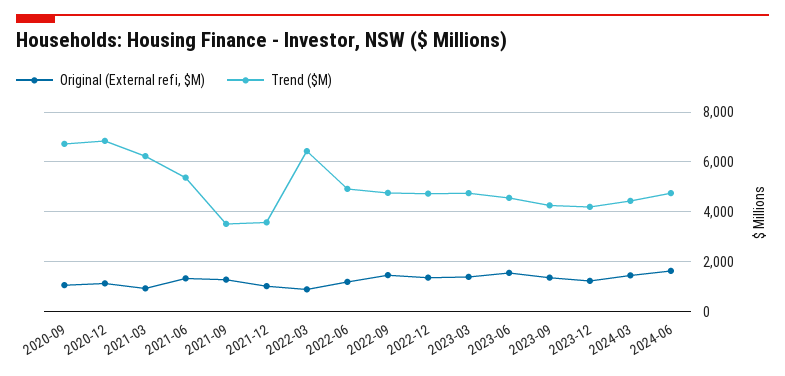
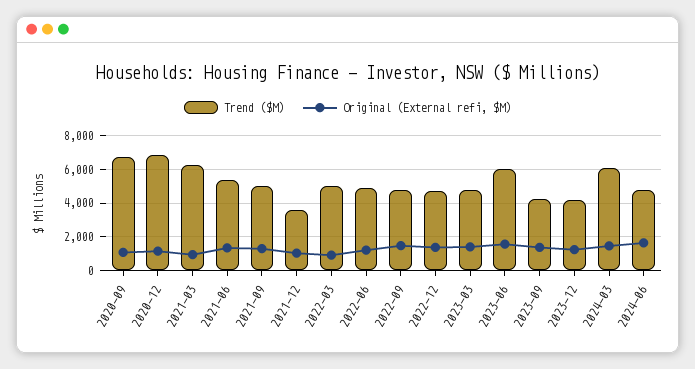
  {
    "Original (External refi, $M)": {
      "2020-09": 1000,
      "2020-12": 1250,
      "2021-03": 1000,
      "2021-06": 1250,
      "2021-09": 1250,
      "2021-12": 1000,
      "2022-03": 1000,
      "2022-06": 1250,
      "2022-09": 1500,
      "2022-12": 1250,
      "2023-03": 1500,
      "2023-06": 1500,
      "2023-09": 1250,
      "2023-12": 1250,
      "2024-03": 1500,
      "2024-06": 1750
    },
    "Trend ($M)": {
      "2020-09": 6750,
      "2020-12": 6750,
      "2021-03": 6250,
      "2021-06": 5250,
-     "2021-09": 3500,
+     "2021-09": 5000,
      "2021-12": 3500,
-     "2022-03": 6500,
+     "2022-03": 5000,
      "2022-06": 5000,
      "2022-09": 4750,
      "2022-12": 4750,
      "2023-03": 4750,
-     "2023-06": 4500,
+     "2023-06": 6000,
      "2023-09": 4250,
      "2023-12": 4250,
-     "2024-03": 4500,
+     "2024-03": 6000,
      "2024-06": 4750
    }
  }

